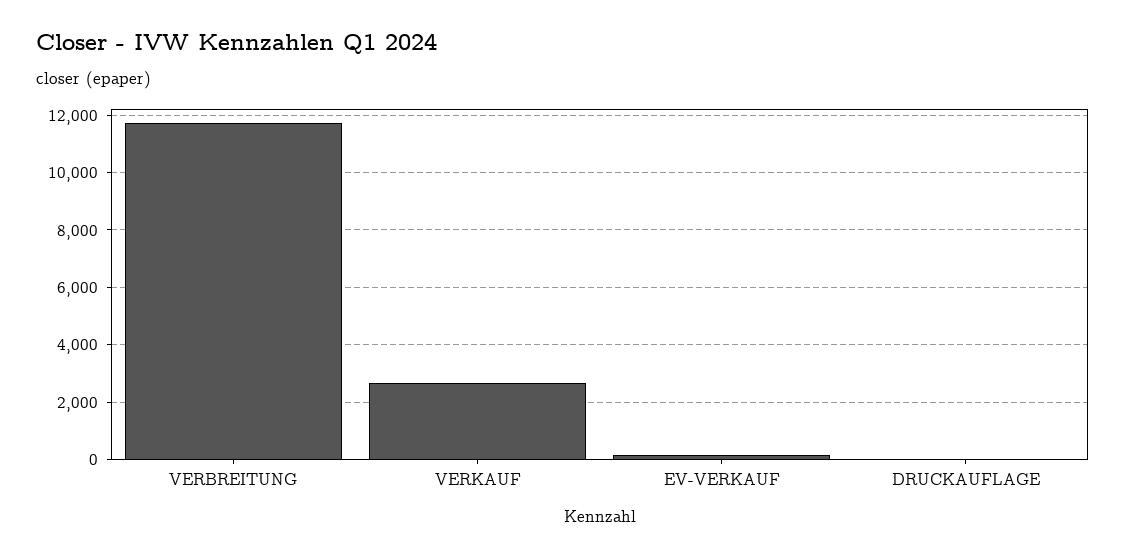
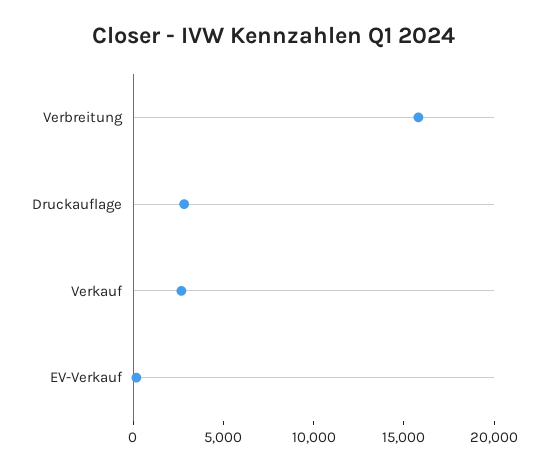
  {
-   "VERBREITUNG": 11750,
+   "VERBREITUNG": 16000,
    "VERKAUF": 2750,
    "EV-VERKAUF": 250,
-   "DRUCKAUFLAGE": 0
+   "DRUCKAUFLAGE": 3000
  }

